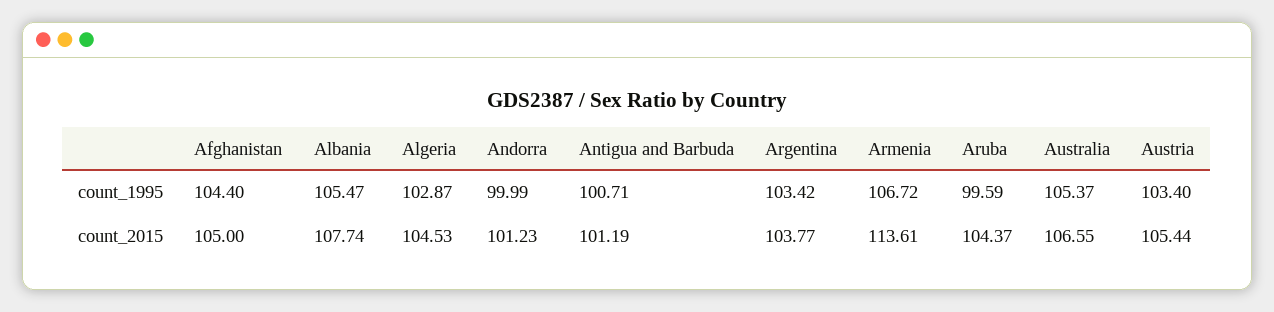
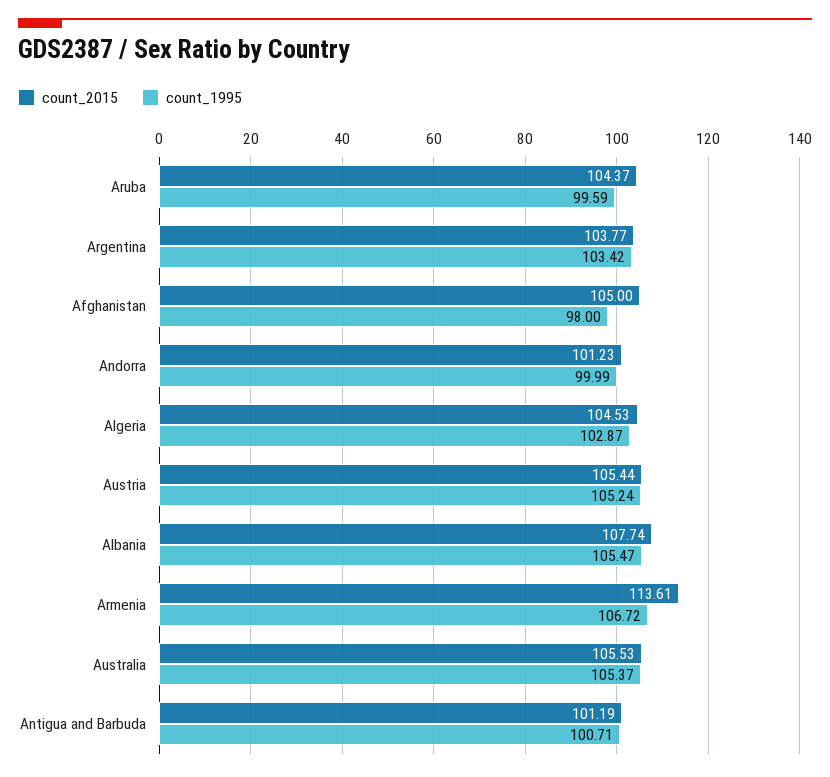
  {
    "count_1995": {
-     "Afghanistan": 104.4,
+     "Afghanistan": 98,
      "Albania": 105.47,
      "Algeria": 102.87,
      "Andorra": 99.99,
      "Antigua and Barbuda": 100.71,
      "Argentina": 103.42,
      "Armenia": 106.72,
      "Aruba": 99.59,
      "Australia": 105.37,
-     "Austria": 103.4
+     "Austria": 105.24
    },
    "count_2015": {
      "Afghanistan": 105,
      "Albania": 107.74,
      "Algeria": 104.53,
      "Andorra": 101.23,
      "Antigua and Barbuda": 101.19,
      "Argentina": 103.77,
      "Armenia": 113.61,
      "Aruba": 104.37,
-     "Australia": 106.55,
+     "Australia": 105.53,
      "Austria": 105.44
    }
  }

